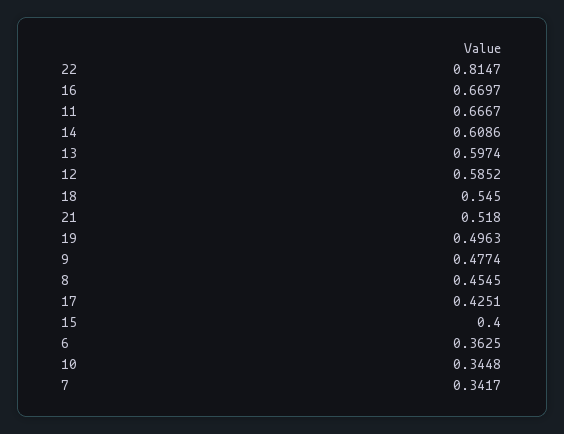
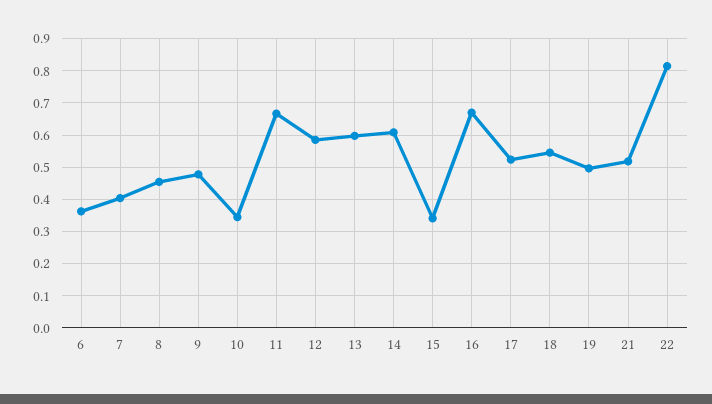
  {
    "22": 0.8147,
    "16": 0.6697,
    "11": 0.6667,
    "14": 0.6086,
    "13": 0.5974,
    "12": 0.5852,
    "18": 0.545,
    "21": 0.518,
    "19": 0.4963,
    "9": 0.4774,
    "8": 0.4545,
-   "17": 0.4251,
+   "17": 0.52,
-   "15": 0.4,
+   "15": 0.34,
    "6": 0.3625,
    "10": 0.3448,
-   "7": 0.3417
+   "7": 0.4
  }

